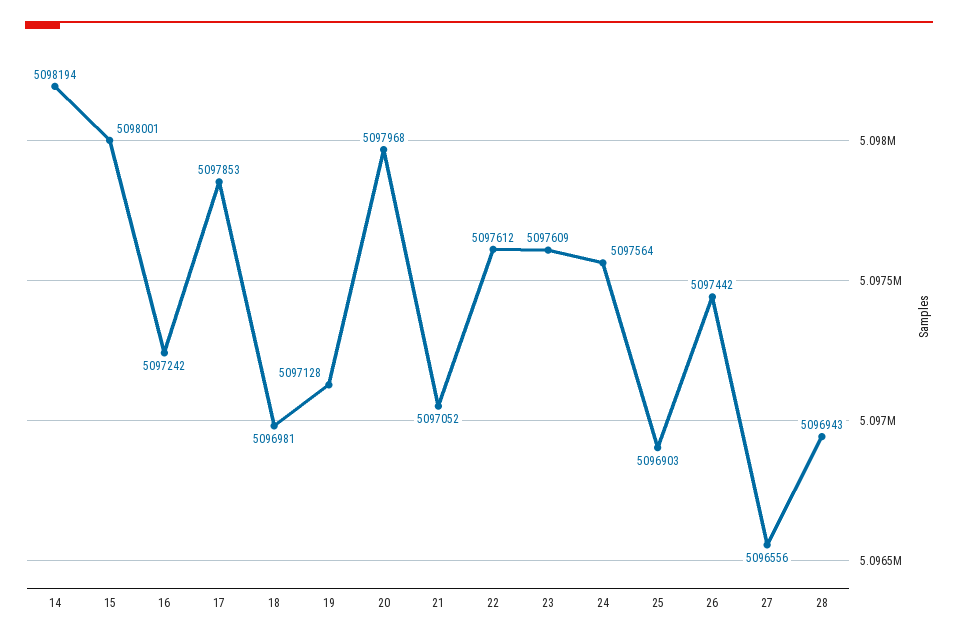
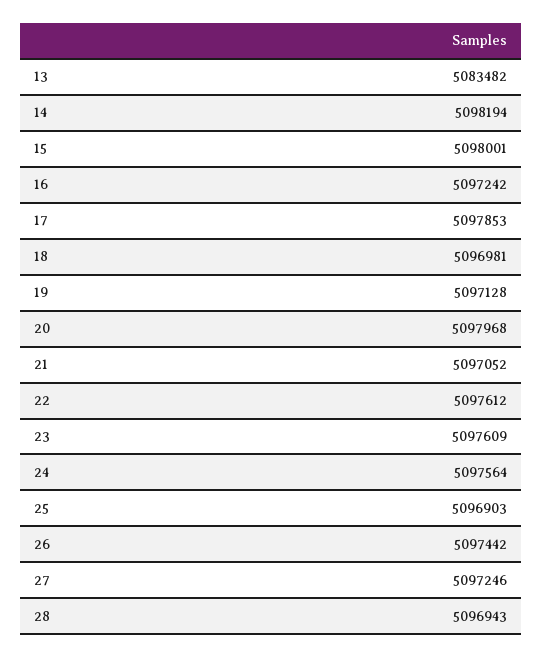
  {
    "14": 5098194,
    "15": 5098001,
    "16": 5097242,
    "17": 5097853,
    "18": 5096981,
    "19": 5097128,
    "20": 5097968,
    "21": 5097052,
    "22": 5097612,
    "23": 5097609,
    "24": 5097564,
    "25": 5096903,
    "26": 5097442,
-   "27": 5096556,
+   "27": 5097246,
-   "28": 5096943
+   "28": 5096943,
+   "13": 5083482
  }

